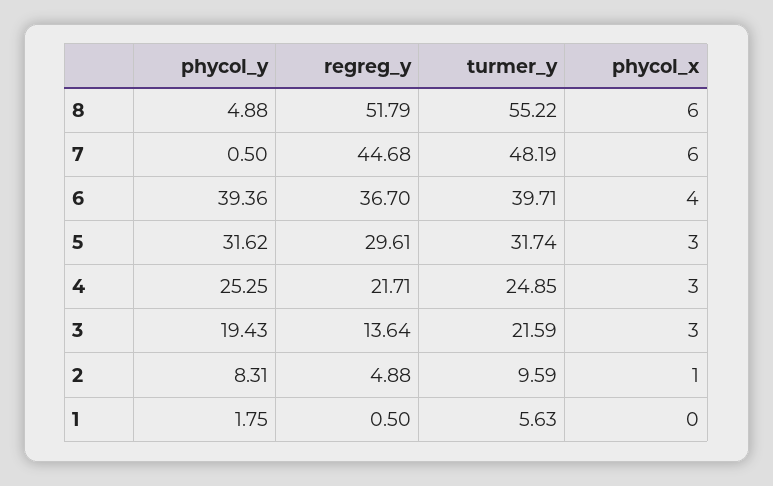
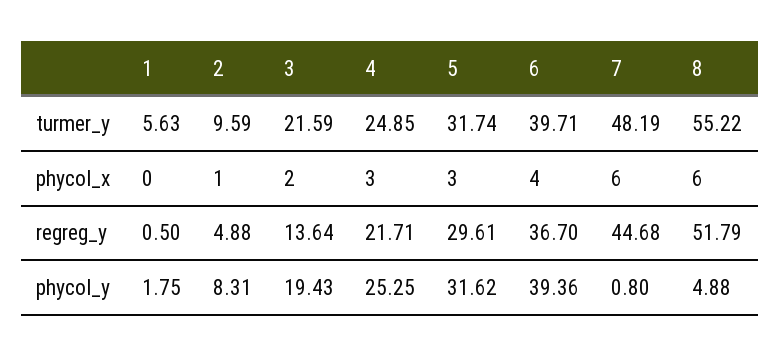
  {
    "phycol_y": {
      "8": 4.88,
-     "7": 0.5,
+     "7": 0.8,
      "6": 39.36,
      "5": 31.62,
      "4": 25.25,
      "3": 19.43,
      "2": 8.31,
      "1": 1.75
    },
    "regreg_y": {
      "8": 51.79,
      "7": 44.68,
      "6": 36.7,
      "5": 29.61,
      "4": 21.71,
      "3": 13.64,
      "2": 4.88,
      "1": 0.5
    },
    "turmer_y": {
      "8": 55.22,
      "7": 48.19,
      "6": 39.71,
      "5": 31.74,
      "4": 24.85,
      "3": 21.59,
      "2": 9.59,
      "1": 5.63
    },
    "phycol_x": {
      "8": 6,
      "7": 6,
      "6": 4,
      "5": 3,
      "4": 3,
-     "3": 3,
+     "3": 2,
      "2": 1,
      "1": 0
    }
  }

